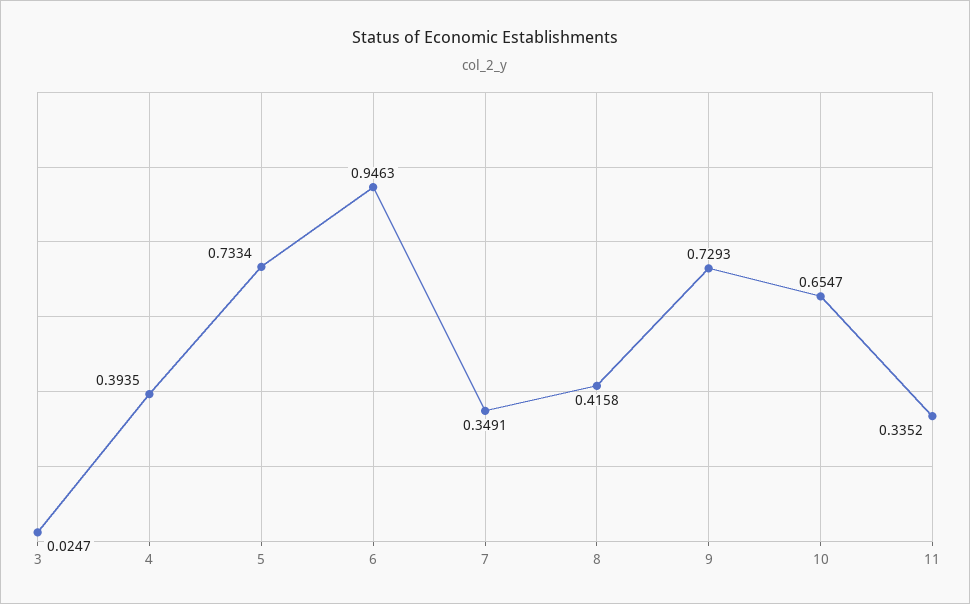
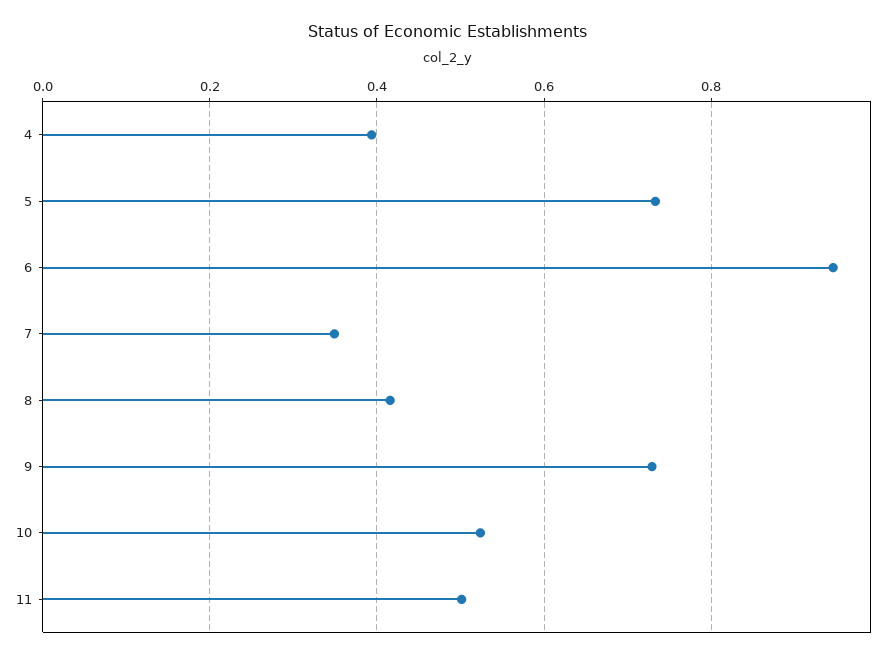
  {
-   "3": 0.0247,
    "4": 0.3935,
    "5": 0.7334,
    "6": 0.9463,
    "7": 0.3491,
    "8": 0.4158,
    "9": 0.7293,
-   "10": 0.6547,
+   "10": 0.52,
-   "11": 0.3352
+   "11": 0.5
  }

